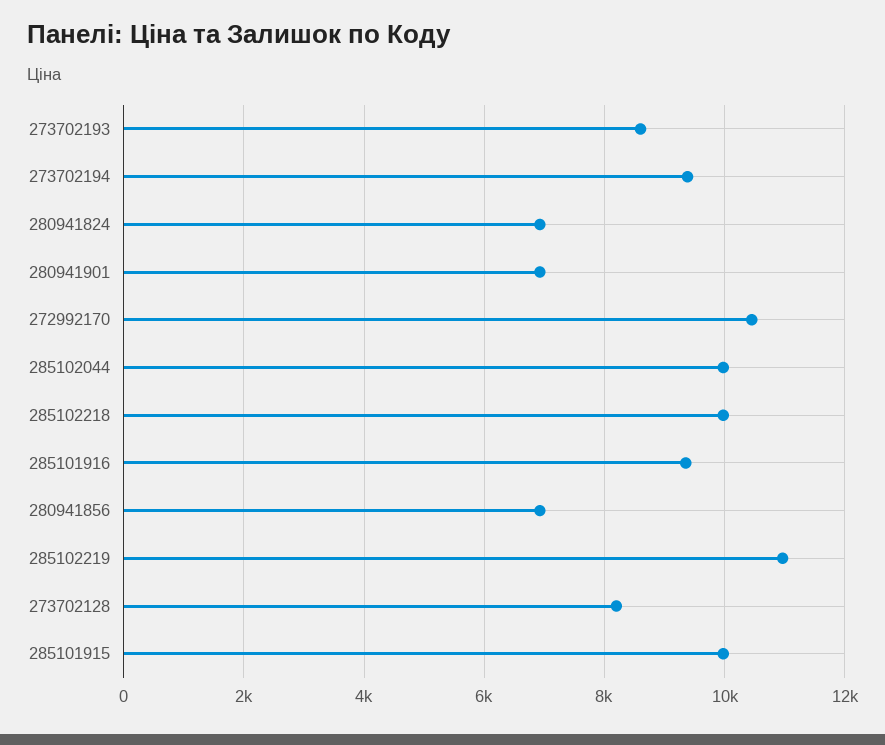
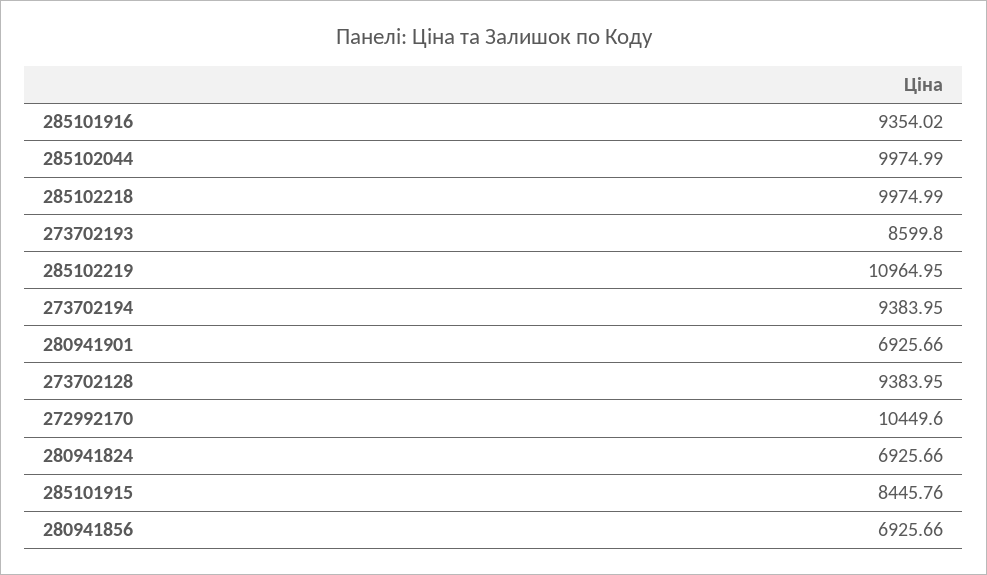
  {
    "273702193": 8599.8,
    "273702194": 9383.95,
    "280941824": 6925.66,
    "280941901": 6925.66,
    "272992170": 10449.6,
    "285102044": 9974.99,
    "285102218": 9974.99,
    "285101916": 9354.02,
    "280941856": 6925.66,
    "285102219": 10964.95,
-   "273702128": 8200,
+   "273702128": 9383.95,
-   "285101915": 10000
+   "285101915": 8445.76
  }

